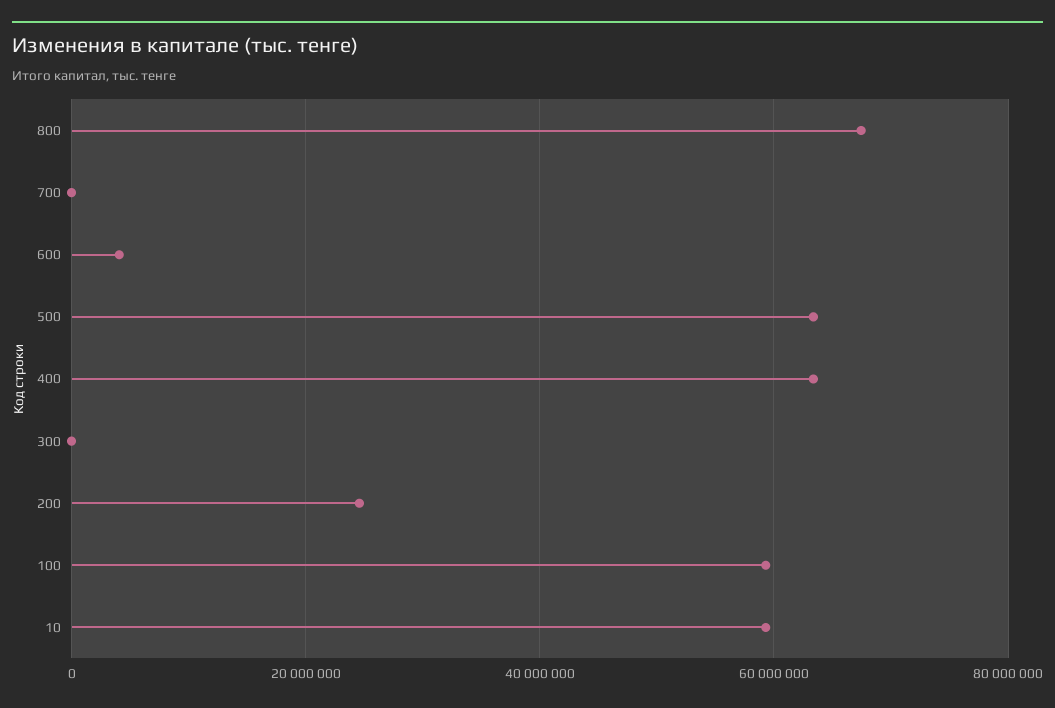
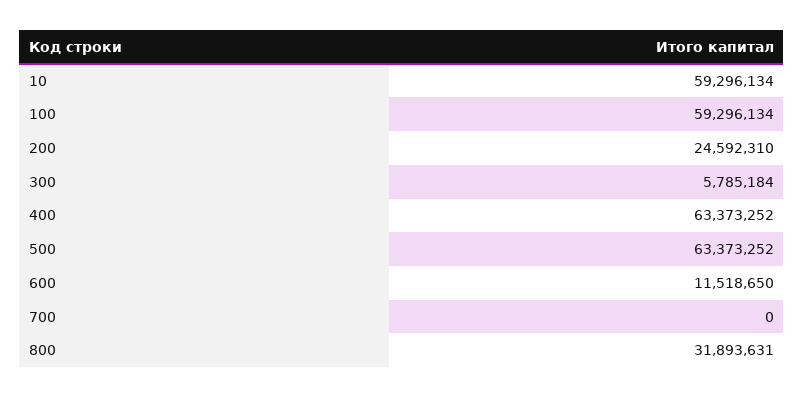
  {
-   "800": 68000000,
+   "800": 31893631,
    "700": 0,
-   "600": 4000000,
+   "600": 11518650,
    "500": 63373252,
    "400": 63373252,
-   "300": 0,
+   "300": 5785184,
    "200": 24592310,
    "100": 59296134,
    "10": 59296134
  }

